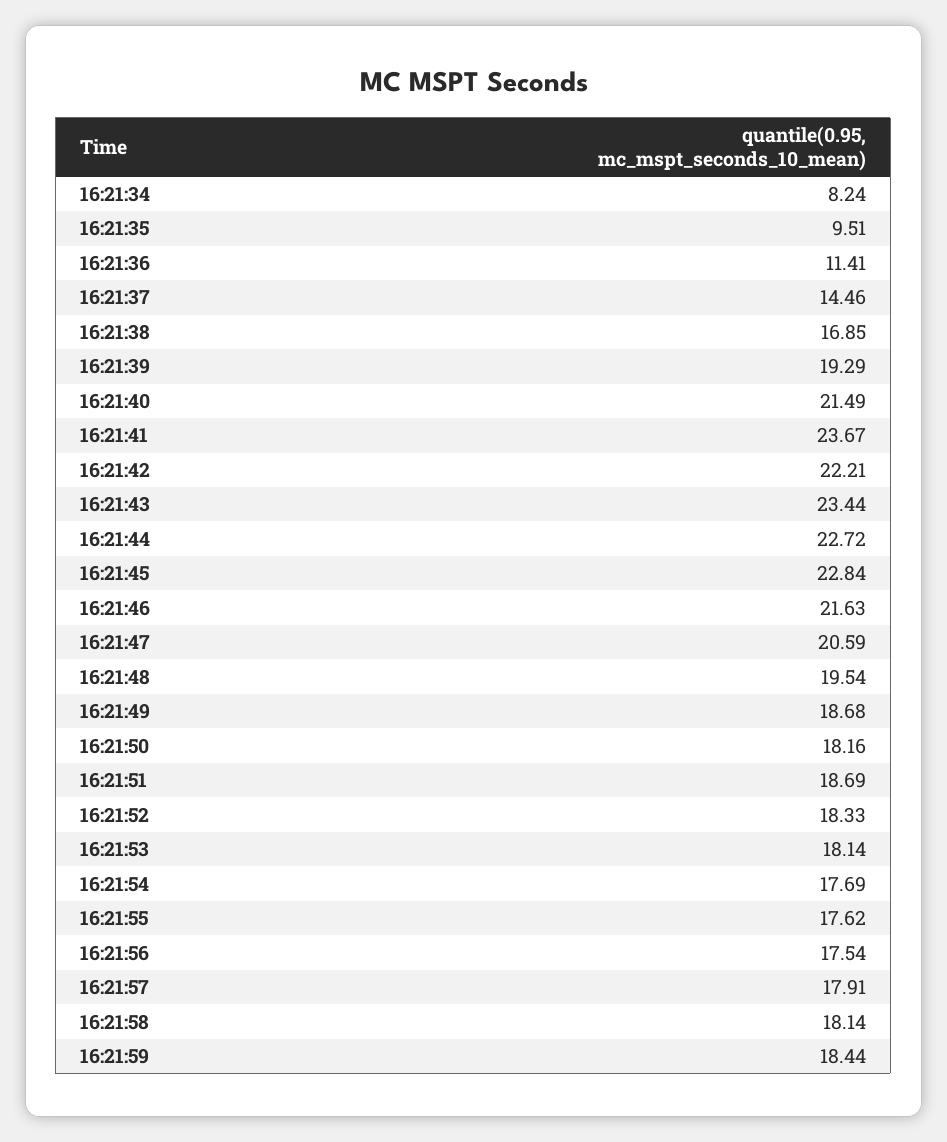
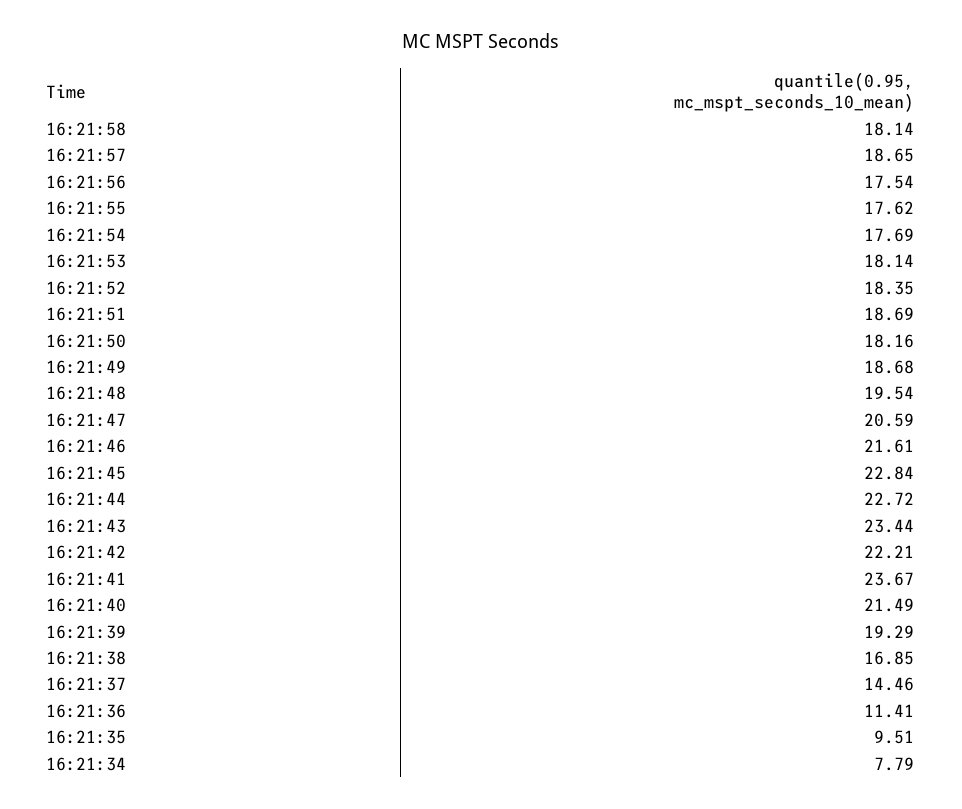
  {
-   "16:21:34": 8.24,
+   "16:21:34": 7.79,
    "16:21:35": 9.51,
    "16:21:36": 11.41,
    "16:21:37": 14.46,
    "16:21:38": 16.85,
    "16:21:39": 19.29,
    "16:21:40": 21.49,
    "16:21:41": 23.67,
    "16:21:42": 22.21,
    "16:21:43": 23.44,
    "16:21:44": 22.72,
    "16:21:45": 22.84,
-   "16:21:46": 21.63,
+   "16:21:46": 21.61,
    "16:21:47": 20.59,
    "16:21:48": 19.54,
    "16:21:49": 18.68,
    "16:21:50": 18.16,
    "16:21:51": 18.69,
-   "16:21:52": 18.33,
+   "16:21:52": 18.35,
    "16:21:53": 18.14,
    "16:21:54": 17.69,
    "16:21:55": 17.62,
    "16:21:56": 17.54,
-   "16:21:57": 17.91,
+   "16:21:57": 18.65,
-   "16:21:58": 18.14,
+   "16:21:58": 18.14
-   "16:21:59": 18.44
  }

